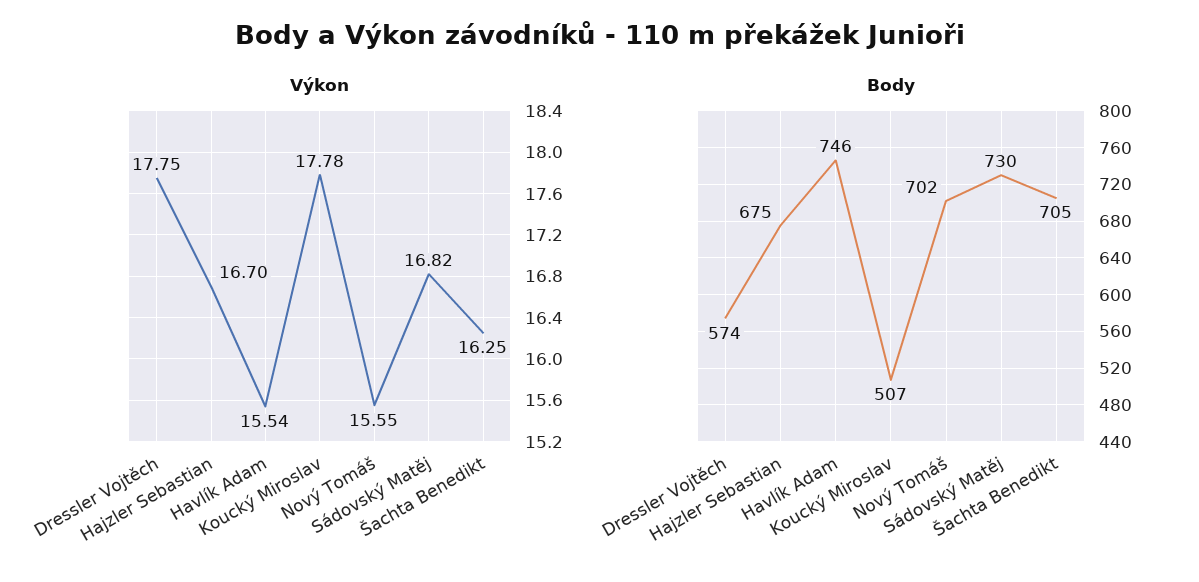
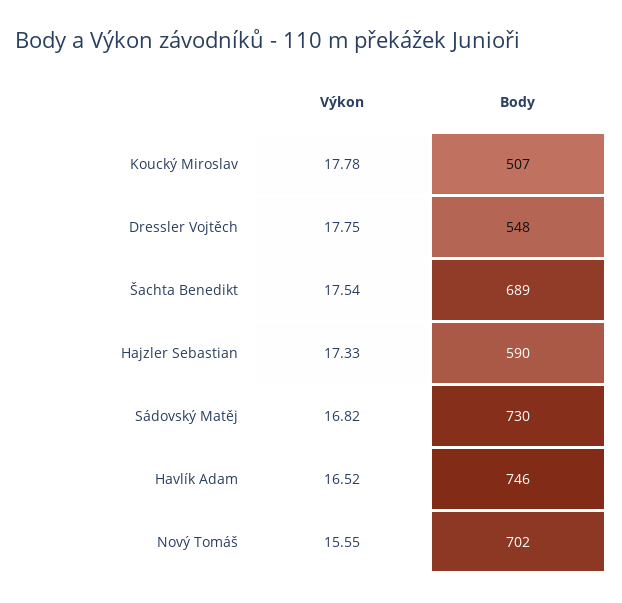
  {
    "Výkon": {
      "Dressler Vojtěch": 17.75,
-     "Hajzler Sebastian": 16.7,
+     "Hajzler Sebastian": 17.33,
-     "Havlík Adam": 15.54,
+     "Havlík Adam": 16.52,
      "Koucký Miroslav": 17.78,
      "Nový Tomáš": 15.55,
      "Sádovský Matěj": 16.82,
-     "Šachta Benedikt": 16.25
+     "Šachta Benedikt": 17.54
    },
    "Body": {
-     "Dressler Vojtěch": 574,
+     "Dressler Vojtěch": 548,
-     "Hajzler Sebastian": 675,
+     "Hajzler Sebastian": 590,
      "Havlík Adam": 746,
      "Koucký Miroslav": 507,
      "Nový Tomáš": 702,
      "Sádovský Matěj": 730,
-     "Šachta Benedikt": 705
+     "Šachta Benedikt": 689
    }
  }

